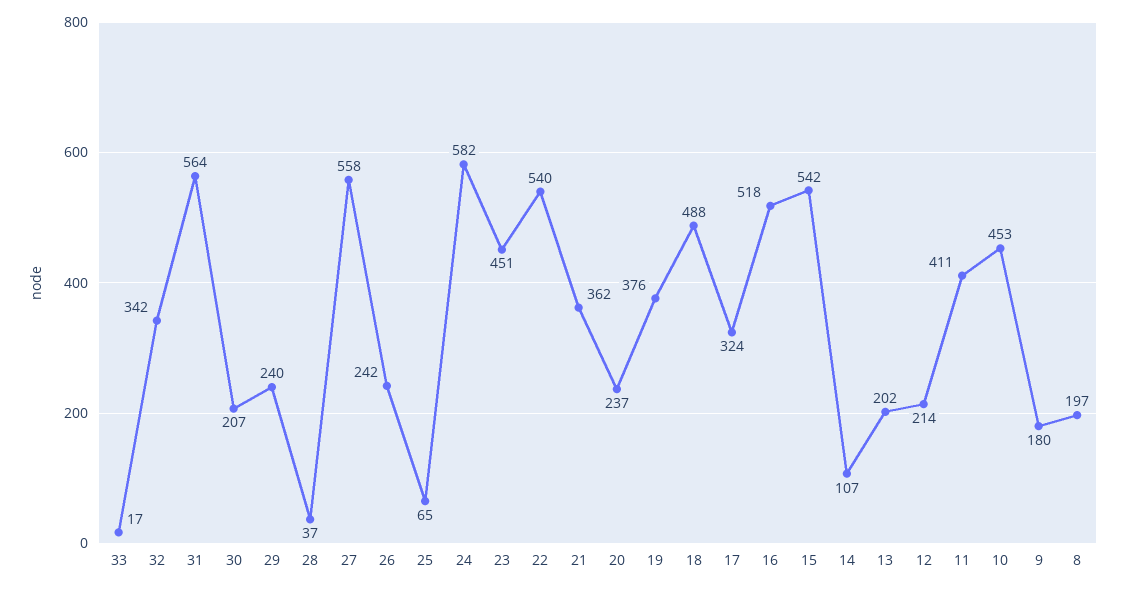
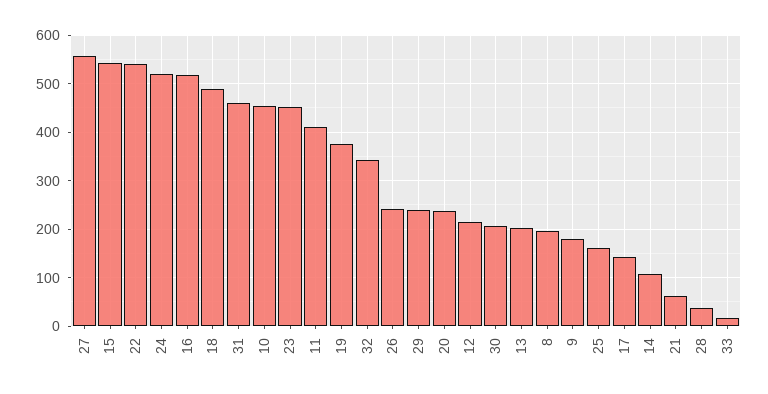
  {
    "33": 17,
    "32": 342,
-   "31": 564,
+   "31": 460,
    "30": 207,
    "29": 240,
    "28": 37,
    "27": 558,
    "26": 242,
-   "25": 65,
+   "25": 160,
-   "24": 582,
+   "24": 520,
    "23": 451,
    "22": 540,
-   "21": 362,
+   "21": 60,
    "20": 237,
    "19": 376,
    "18": 488,
-   "17": 324,
+   "17": 140,
    "16": 518,
    "15": 542,
    "14": 107,
    "13": 202,
    "12": 214,
    "11": 411,
    "10": 453,
    "9": 180,
    "8": 197
  }

